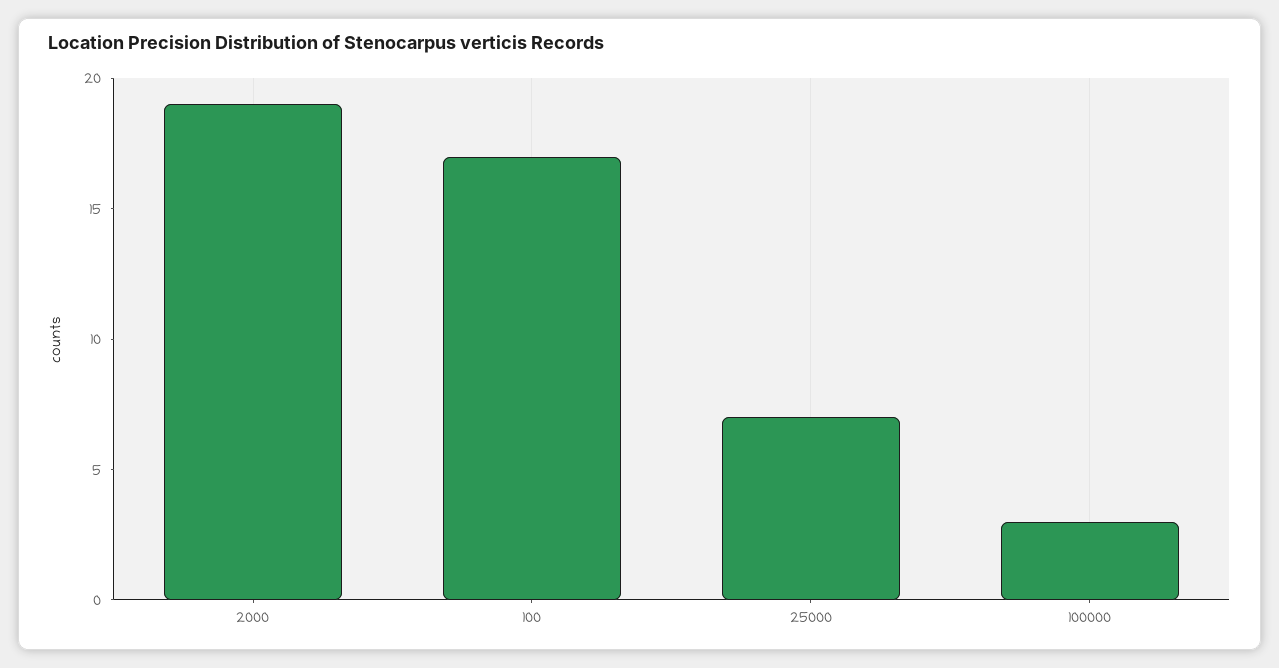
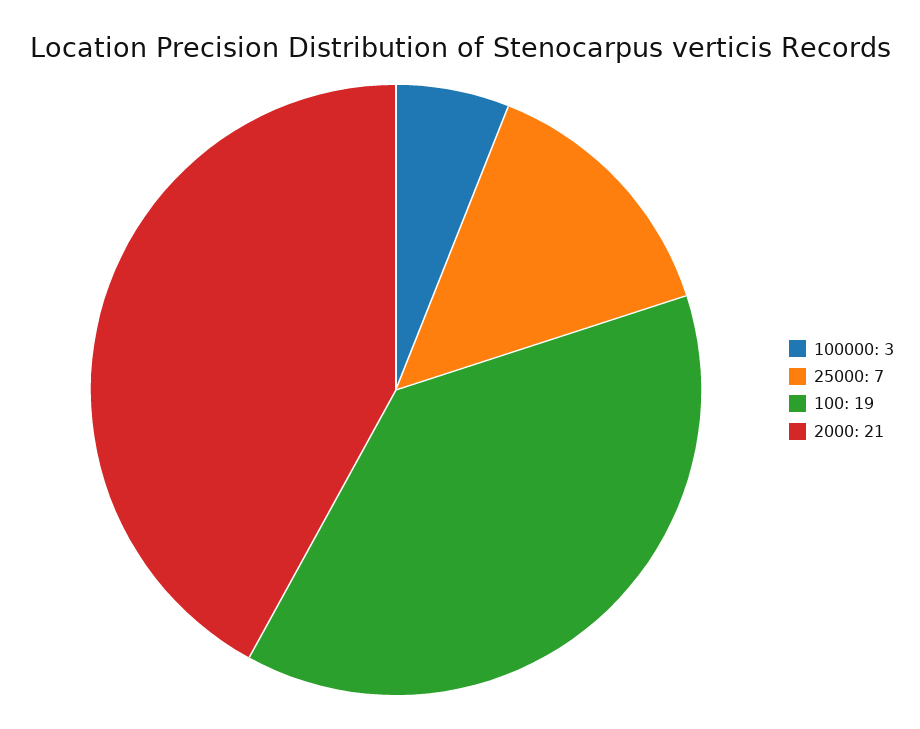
  {
-   "2000": 19,
+   "2000": 21,
-   "100": 17,
+   "100": 19,
    "25000": 7,
    "100000": 3
  }

